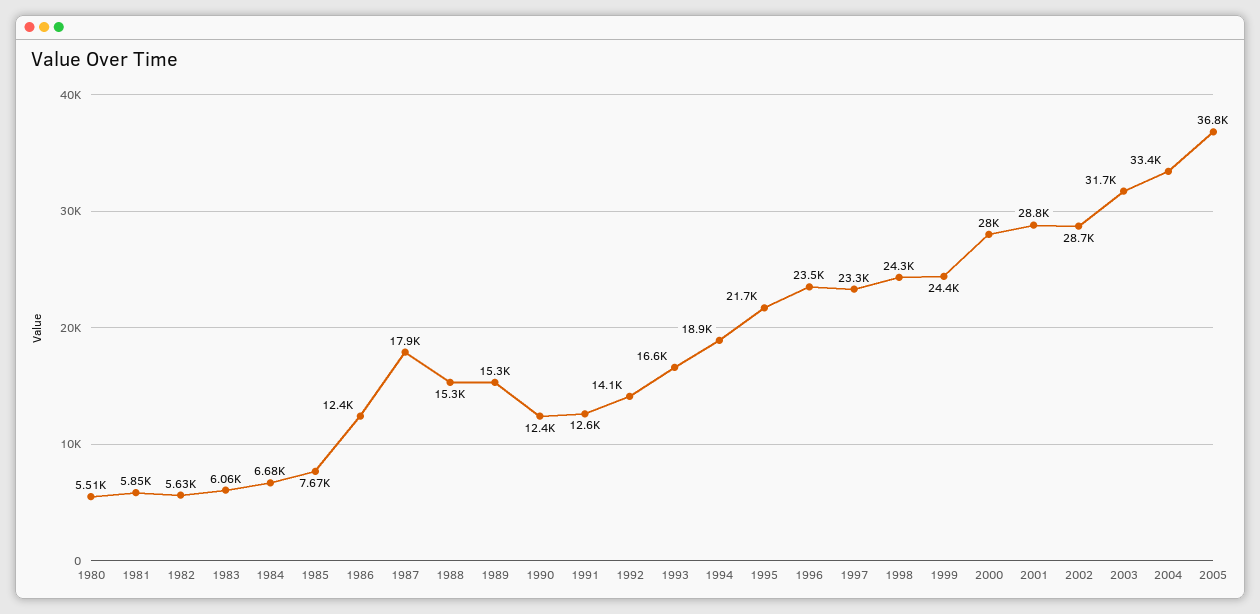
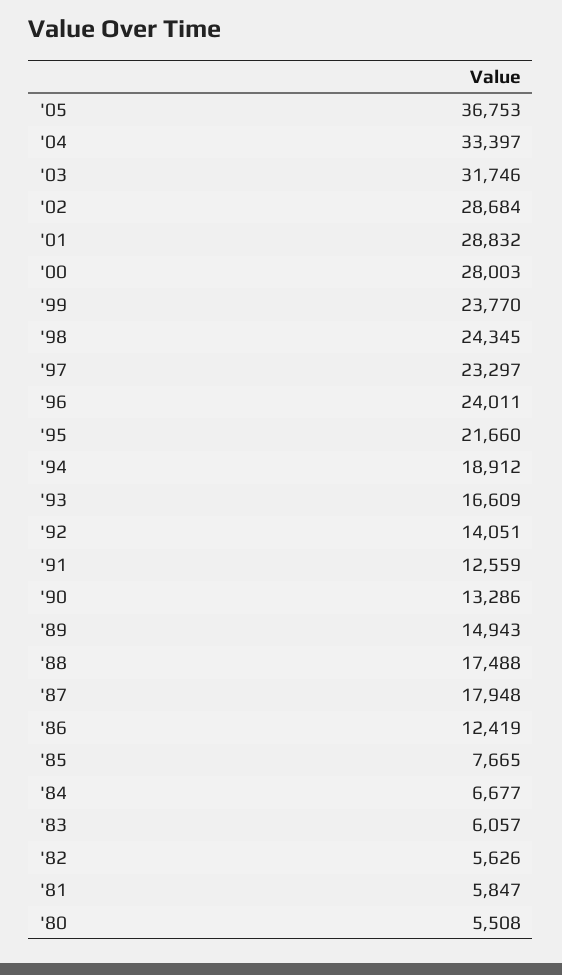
  {
    "1980": 5508,
    "1981": 5847,
    "1982": 5626,
    "1983": 6057,
    "1984": 6677,
    "1985": 7665,
    "1986": 12419,
    "1987": 17948,
-   "1988": 15300,
+   "1988": 17488,
-   "1989": 15300,
+   "1989": 14943,
-   "1990": 12400,
+   "1990": 13286,
    "1991": 12559,
    "1992": 14051,
    "1993": 16609,
    "1994": 18912,
    "1995": 21660,
-   "1996": 23500,
+   "1996": 24011,
    "1997": 23297,
    "1998": 24345,
-   "1999": 24400,
+   "1999": 23770,
    "2000": 28003,
    "2001": 28832,
    "2002": 28684,
    "2003": 31746,
    "2004": 33397,
    "2005": 36753
  }

